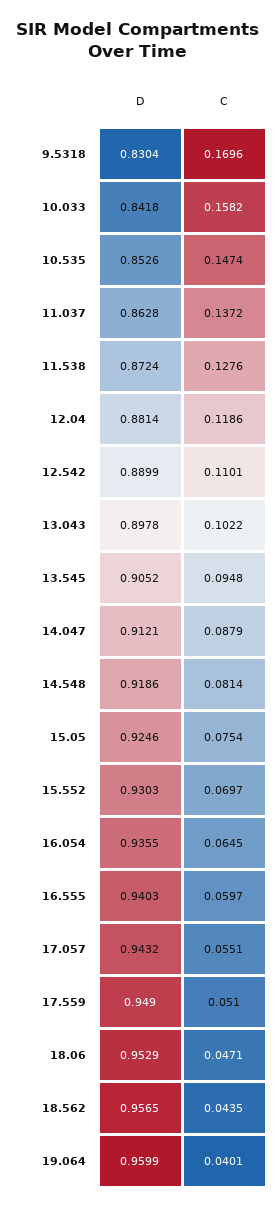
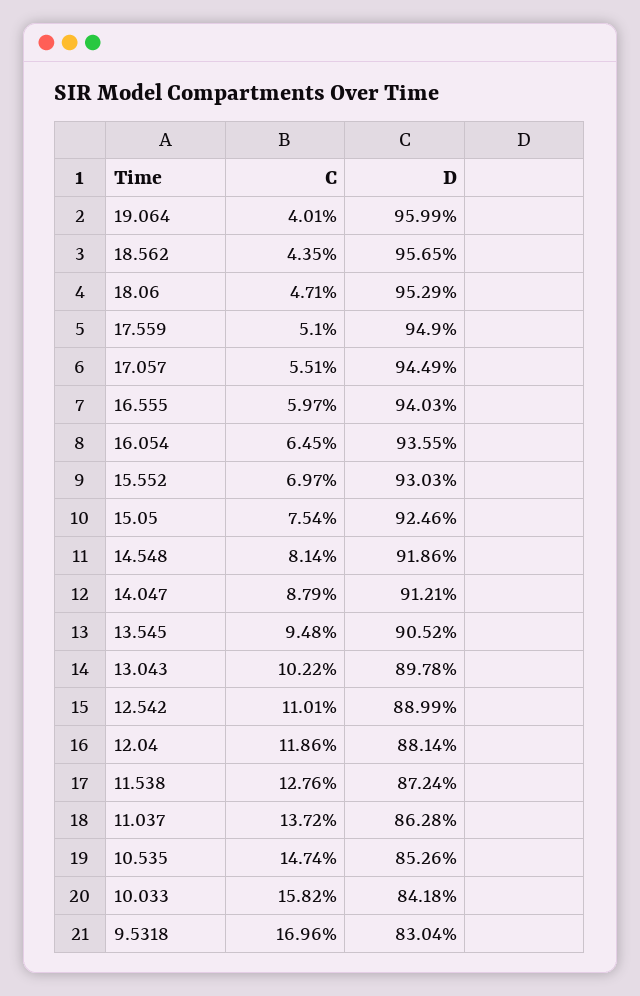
  {
    "D": {
      "9.5318": 0.8304,
      "10.033": 0.8418,
      "10.535": 0.8526,
      "11.037": 0.8628,
      "11.538": 0.8724,
      "12.04": 0.8814,
      "12.542": 0.8899,
      "13.043": 0.8978,
      "13.545": 0.9052,
      "14.047": 0.9121,
      "14.548": 0.9186,
      "15.05": 0.9246,
      "15.552": 0.9303,
      "16.054": 0.9355,
      "16.555": 0.9403,
-     "17.057": 0.9432,
+     "17.057": 0.9449,
      "17.559": 0.949,
      "18.06": 0.9529,
      "18.562": 0.9565,
      "19.064": 0.9599
    },
    "C": {
      "9.5318": 0.1696,
      "10.033": 0.1582,
      "10.535": 0.1474,
      "11.037": 0.1372,
      "11.538": 0.1276,
      "12.04": 0.1186,
      "12.542": 0.1101,
      "13.043": 0.1022,
      "13.545": 0.0948,
      "14.047": 0.0879,
      "14.548": 0.0814,
      "15.05": 0.0754,
      "15.552": 0.0697,
      "16.054": 0.0645,
      "16.555": 0.0597,
      "17.057": 0.0551,
      "17.559": 0.051,
      "18.06": 0.0471,
      "18.562": 0.0435,
      "19.064": 0.0401
    }
  }

